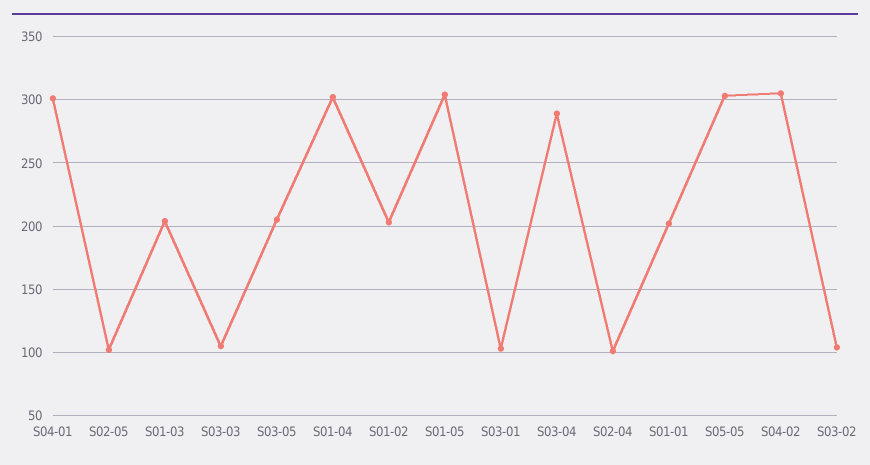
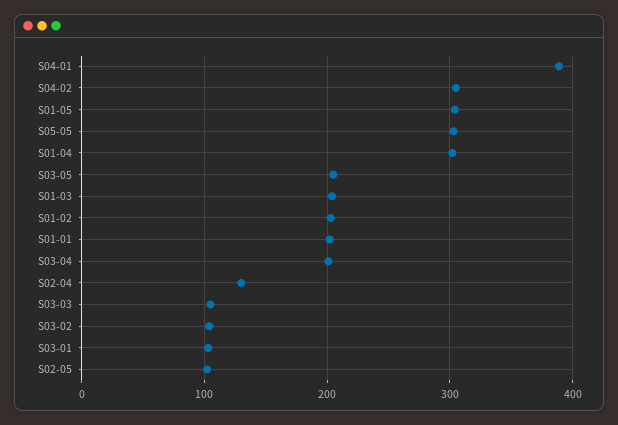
  {
-   "S04-01": 300,
+   "S04-01": 390,
    "S02-05": 100,
    "S01-03": 205,
    "S03-03": 105,
    "S03-05": 205,
    "S01-04": 300,
    "S01-02": 205,
    "S01-05": 305,
    "S03-01": 105,
-   "S03-04": 290,
+   "S03-04": 200,
-   "S02-04": 100,
+   "S02-04": 130,
    "S01-01": 200,
    "S05-05": 305,
    "S04-02": 305,
    "S03-02": 105
  }

